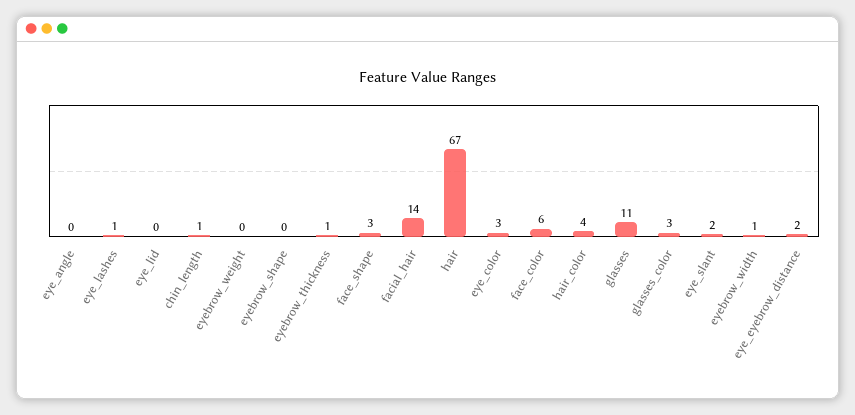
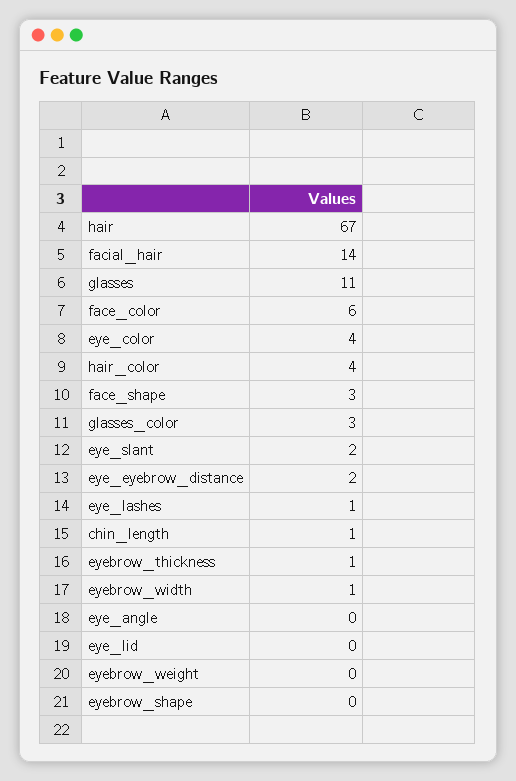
  {
    "eye_angle": 0,
    "eye_lashes": 1,
    "eye_lid": 0,
    "chin_length": 1,
    "eyebrow_weight": 0,
    "eyebrow_shape": 0,
    "eyebrow_thickness": 1,
    "face_shape": 3,
    "facial_hair": 14,
    "hair": 67,
-   "eye_color": 3,
+   "eye_color": 4,
    "face_color": 6,
    "hair_color": 4,
    "glasses": 11,
    "glasses_color": 3,
    "eye_slant": 2,
    "eyebrow_width": 1,
    "eye_eyebrow_distance": 2
  }

